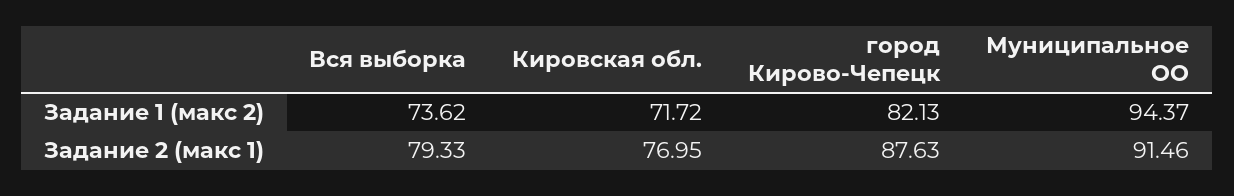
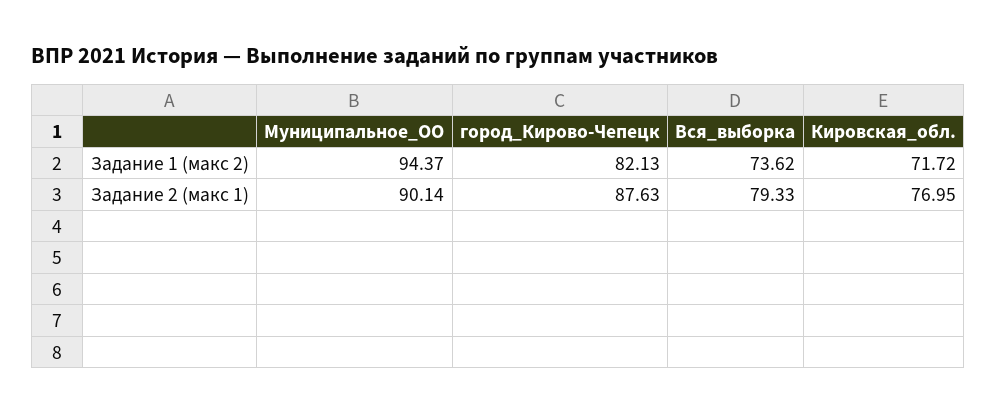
  {
    "Вся выборка": {
      "Задание 1 (макс 2)": 73.62,
      "Задание 2 (макс 1)": 79.33
    },
    "Кировская обл.": {
      "Задание 1 (макс 2)": 71.72,
      "Задание 2 (макс 1)": 76.95
    },
    "город Кирово-Чепецк": {
      "Задание 1 (макс 2)": 82.13,
      "Задание 2 (макс 1)": 87.63
    },
    "Муниципальное ОО": {
      "Задание 1 (макс 2)": 94.37,
-     "Задание 2 (макс 1)": 91.46
+     "Задание 2 (макс 1)": 90.14
    }
  }

